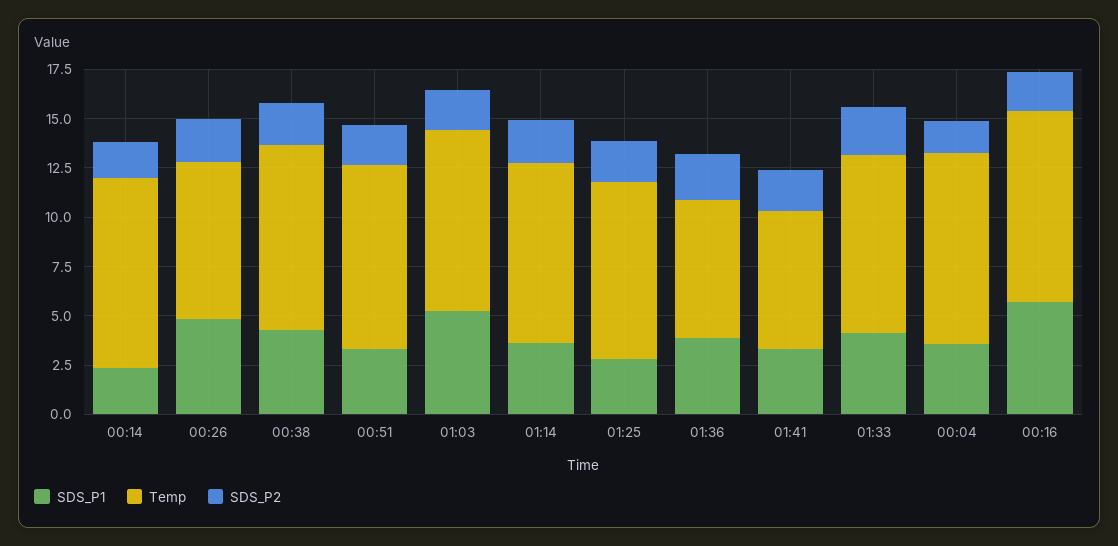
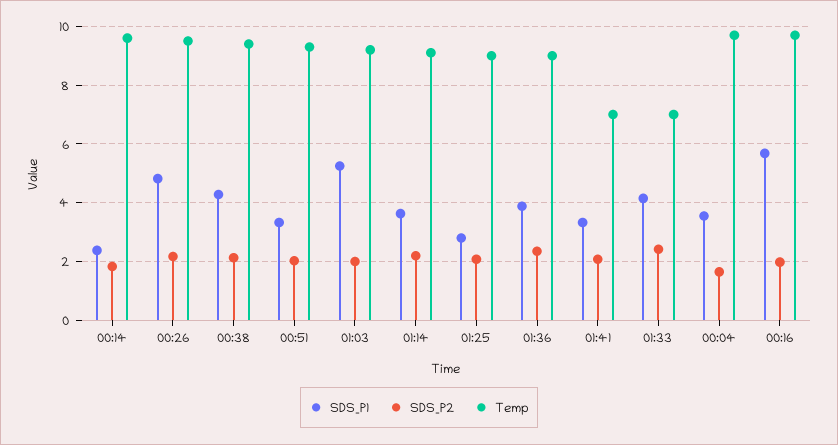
  {
    "SDS_P1": {
      "00:14": 2.5,
      "00:26": 4.75,
      "00:38": 4.25,
      "00:51": 3.25,
      "01:03": 5.25,
      "01:14": 3.75,
      "01:25": 2.75,
      "01:36": 4,
      "01:41": 3.25,
      "01:33": 4.25,
      "00:04": 3.5,
      "00:16": 5.75
    },
    "Temp": {
      "00:14": 9.5,
-     "00:26": 8,
+     "00:26": 9.5,
      "00:38": 9.5,
      "00:51": 9.25,
      "01:03": 9.25,
      "01:14": 9,
      "01:25": 9,
-     "01:36": 7,
+     "01:36": 9,
      "01:41": 7,
-     "01:33": 9,
+     "01:33": 7,
      "00:04": 9.75,
      "00:16": 9.75
    },
    "SDS_P2": {
      "00:14": 1.75,
      "00:26": 2.25,
      "00:38": 2.25,
      "00:51": 2,
      "01:03": 2,
      "01:14": 2.25,
      "01:25": 2,
      "01:36": 2.25,
      "01:41": 2,
      "01:33": 2.5,
      "00:04": 1.75,
      "00:16": 2
    }
  }

